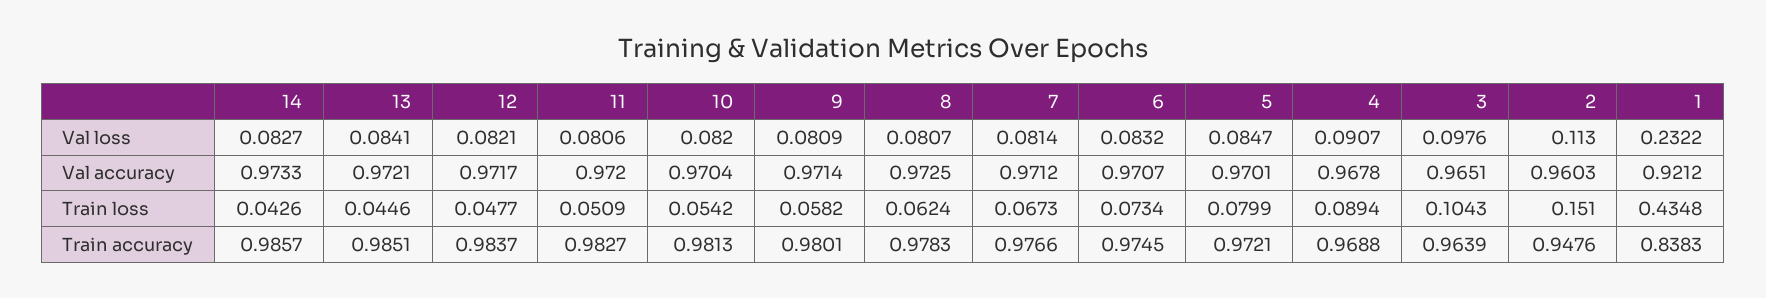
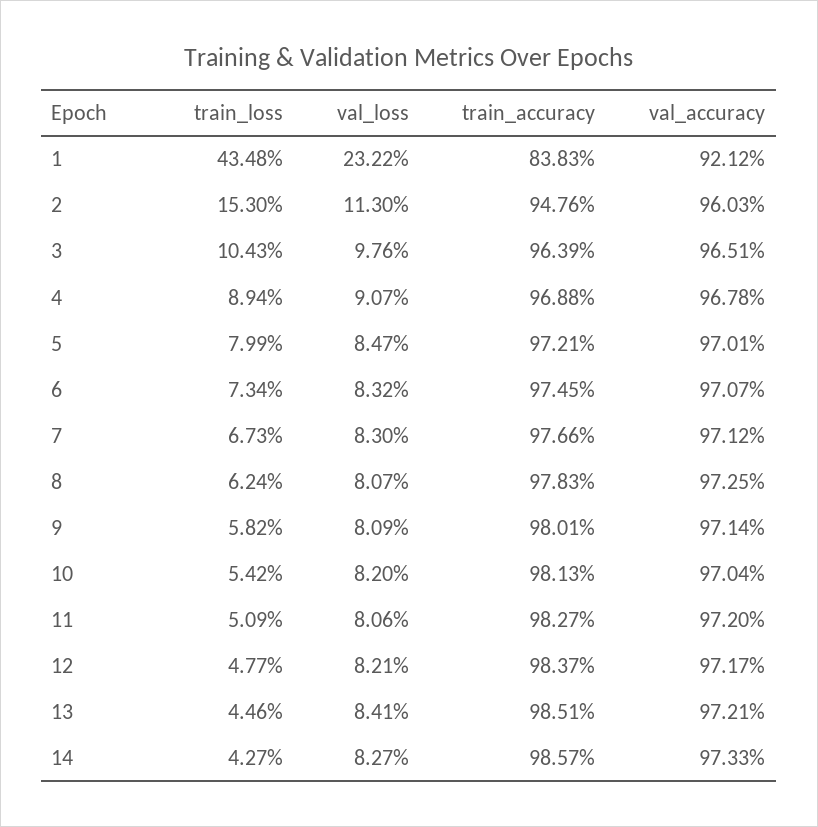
  {
    "14": {
      "Val loss": 0.0827,
      "Val accuracy": 0.9733,
-     "Train loss": 0.0426,
+     "Train loss": 0.0427,
      "Train accuracy": 0.9857
    },
    "13": {
      "Val loss": 0.0841,
      "Val accuracy": 0.9721,
      "Train loss": 0.0446,
      "Train accuracy": 0.9851
    },
    "12": {
      "Val loss": 0.0821,
      "Val accuracy": 0.9717,
      "Train loss": 0.0477,
      "Train accuracy": 0.9837
    },
    "11": {
      "Val loss": 0.0806,
      "Val accuracy": 0.972,
      "Train loss": 0.0509,
      "Train accuracy": 0.9827
    },
    "10": {
      "Val loss": 0.082,
      "Val accuracy": 0.9704,
      "Train loss": 0.0542,
      "Train accuracy": 0.9813
    },
    "9": {
      "Val loss": 0.0809,
      "Val accuracy": 0.9714,
      "Train loss": 0.0582,
      "Train accuracy": 0.9801
    },
    "8": {
      "Val loss": 0.0807,
      "Val accuracy": 0.9725,
      "Train loss": 0.0624,
      "Train accuracy": 0.9783
    },
    "7": {
-     "Val loss": 0.0814,
+     "Val loss": 0.083,
      "Val accuracy": 0.9712,
      "Train loss": 0.0673,
      "Train accuracy": 0.9766
    },
    "6": {
      "Val loss": 0.0832,
      "Val accuracy": 0.9707,
      "Train loss": 0.0734,
      "Train accuracy": 0.9745
    },
    "5": {
      "Val loss": 0.0847,
      "Val accuracy": 0.9701,
      "Train loss": 0.0799,
      "Train accuracy": 0.9721
    },
    "4": {
      "Val loss": 0.0907,
      "Val accuracy": 0.9678,
      "Train loss": 0.0894,
      "Train accuracy": 0.9688
    },
    "3": {
      "Val loss": 0.0976,
      "Val accuracy": 0.9651,
      "Train loss": 0.1043,
      "Train accuracy": 0.9639
    },
    "2": {
      "Val loss": 0.113,
      "Val accuracy": 0.9603,
-     "Train loss": 0.151,
+     "Train loss": 0.153,
      "Train accuracy": 0.9476
    },
    "1": {
      "Val loss": 0.2322,
      "Val accuracy": 0.9212,
      "Train loss": 0.4348,
      "Train accuracy": 0.8383
    }
  }

